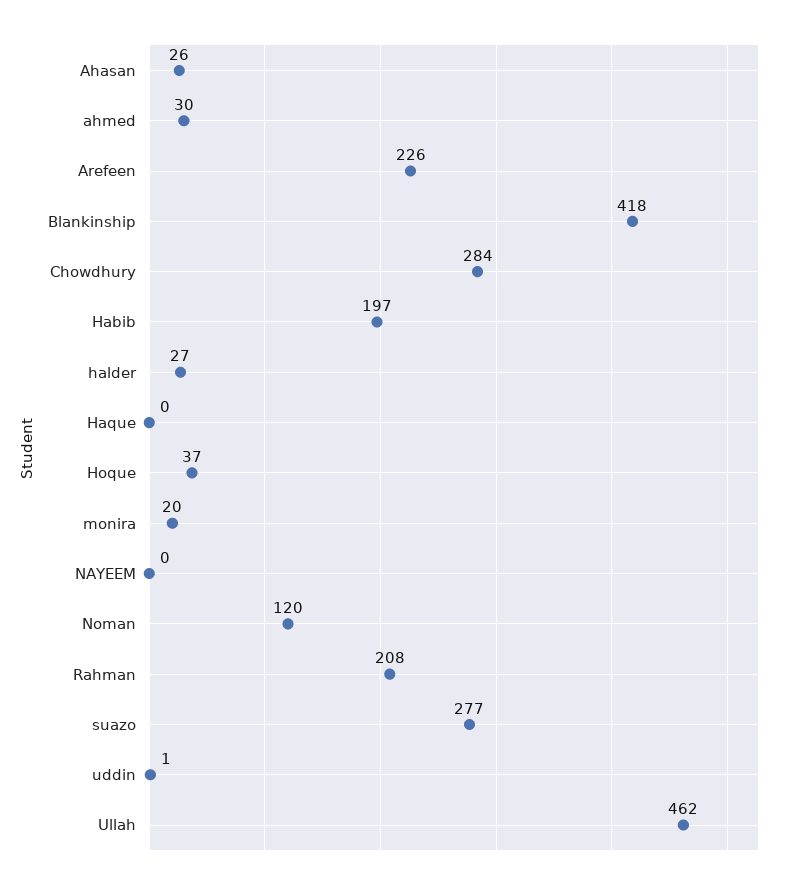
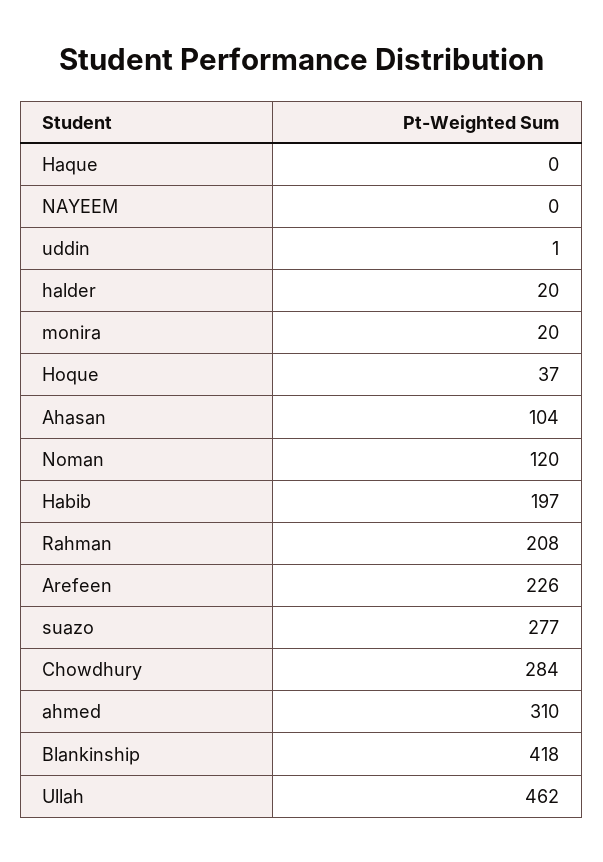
  {
-   "Ahasan": 26,
+   "Ahasan": 104,
-   "ahmed": 30,
+   "ahmed": 310,
    "Arefeen": 226,
    "Blankinship": 418,
    "Chowdhury": 284,
    "Habib": 197,
-   "halder": 27,
+   "halder": 20,
    "Haque": 0,
    "Hoque": 37,
    "monira": 20,
    "NAYEEM": 0,
    "Noman": 120,
    "Rahman": 208,
    "suazo": 277,
    "uddin": 1,
    "Ullah": 462
  }

